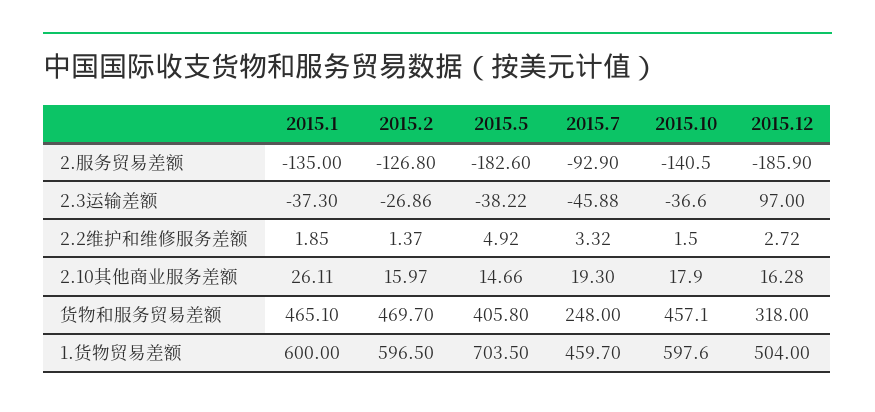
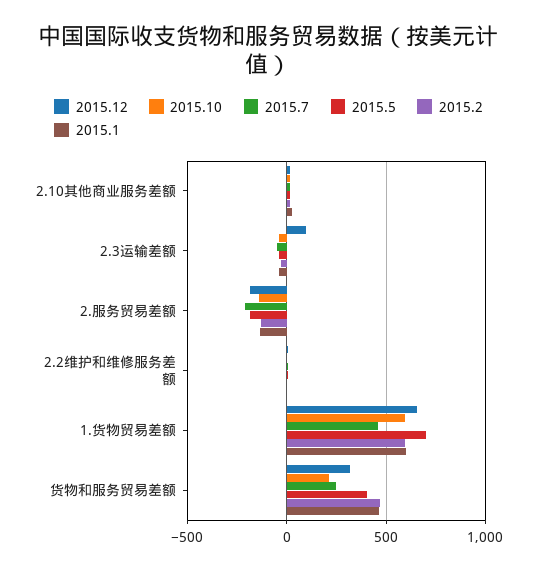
  {
    "2015.1": {
      "2.服务贸易差额": -135,
      "2.3运输差额": -37.3,
      "2.2维护和维修服务差额": 1.85,
      "2.10其他商业服务差额": 26.11,
      "货物和服务贸易差额": 465.1,
      "1.货物贸易差额": 600
    },
    "2015.2": {
      "2.服务贸易差额": -126.8,
      "2.3运输差额": -26.86,
      "2.2维护和维修服务差额": 1.37,
      "2.10其他商业服务差额": 15.97,
      "货物和服务贸易差额": 469.7,
      "1.货物贸易差额": 596.5
    },
    "2015.5": {
      "2.服务贸易差额": -182.6,
      "2.3运输差额": -38.22,
      "2.2维护和维修服务差额": 4.92,
      "2.10其他商业服务差额": 14.66,
      "货物和服务贸易差额": 405.8,
      "1.货物贸易差额": 703.5
    },
    "2015.7": {
-     "2.服务贸易差额": -92.9,
+     "2.服务贸易差额": -200,
      "2.3运输差额": -45.88,
      "2.2维护和维修服务差额": 3.32,
      "2.10其他商业服务差额": 19.3,
      "货物和服务贸易差额": 248,
      "1.货物贸易差额": 459.7
    },
    "2015.10": {
      "2.服务贸易差额": -140.5,
      "2.3运输差额": -36.6,
      "2.2维护和维修服务差额": 1.5,
      "2.10其他商业服务差额": 17.9,
-     "货物和服务贸易差额": 457.1,
+     "货物和服务贸易差额": 200,
      "1.货物贸易差额": 597.6
    },
    "2015.12": {
      "2.服务贸易差额": -185.9,
      "2.3运输差额": 97,
      "2.2维护和维修服务差额": 2.72,
      "2.10其他商业服务差额": 16.28,
      "货物和服务贸易差额": 318,
-     "1.货物贸易差额": 504
+     "1.货物贸易差额": 650
    }
  }

